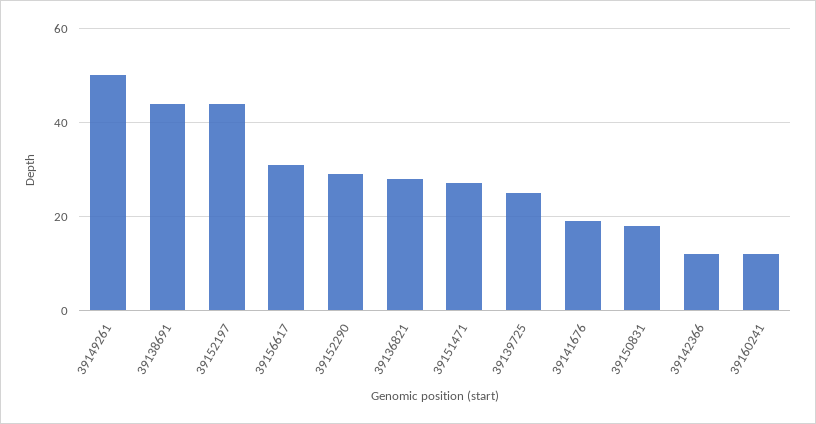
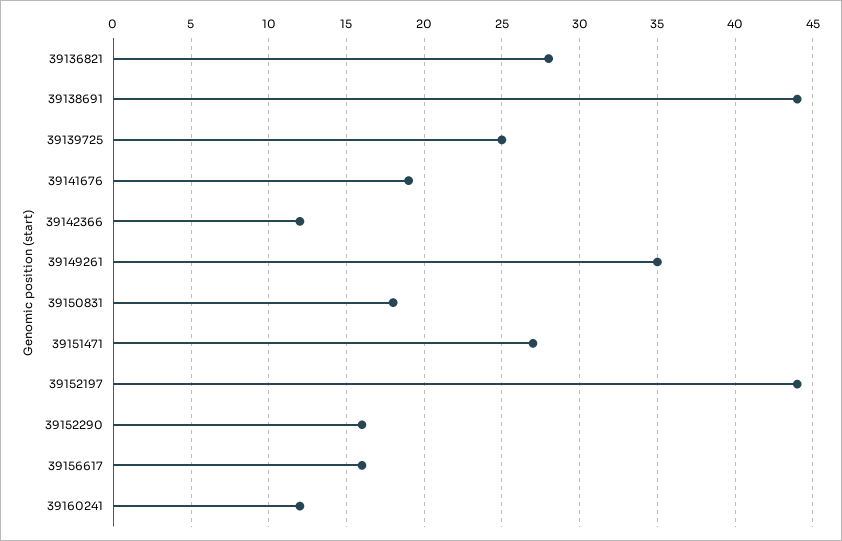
  {
-   "39149261": 50,
+   "39149261": 35,
    "39138691": 44,
    "39152197": 44,
-   "39156617": 30,
+   "39156617": 16,
-   "39152290": 30,
+   "39152290": 16,
    "39136821": 28,
    "39151471": 27,
    "39139725": 25,
    "39141676": 19,
    "39150831": 18,
    "39142366": 12,
    "39160241": 12
  }

